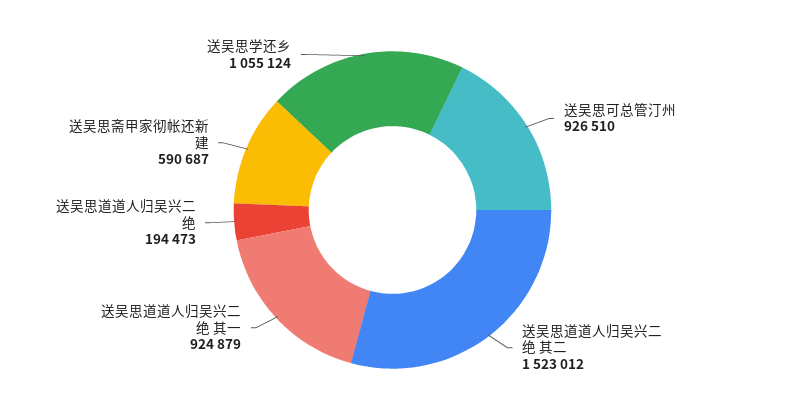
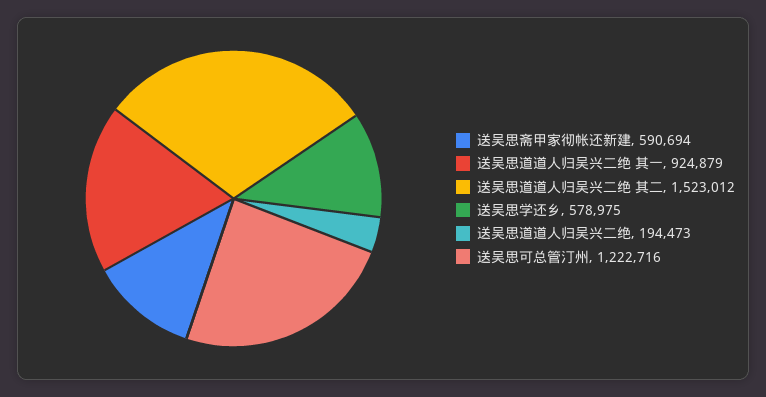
  {
-   "送吴思可总管汀州": 926510,
+   "送吴思可总管汀州": 1222716,
    "送吴思道道人归吴兴二绝 其二": 1523012,
    "送吴思道道人归吴兴二绝 其一": 924879,
    "送吴思道道人归吴兴二绝": 194473,
-   "送吴思斋甲家彻帐还新建": 590687,
+   "送吴思斋甲家彻帐还新建": 590694,
-   "送吴思学还乡": 1055124
+   "送吴思学还乡": 578975
  }

